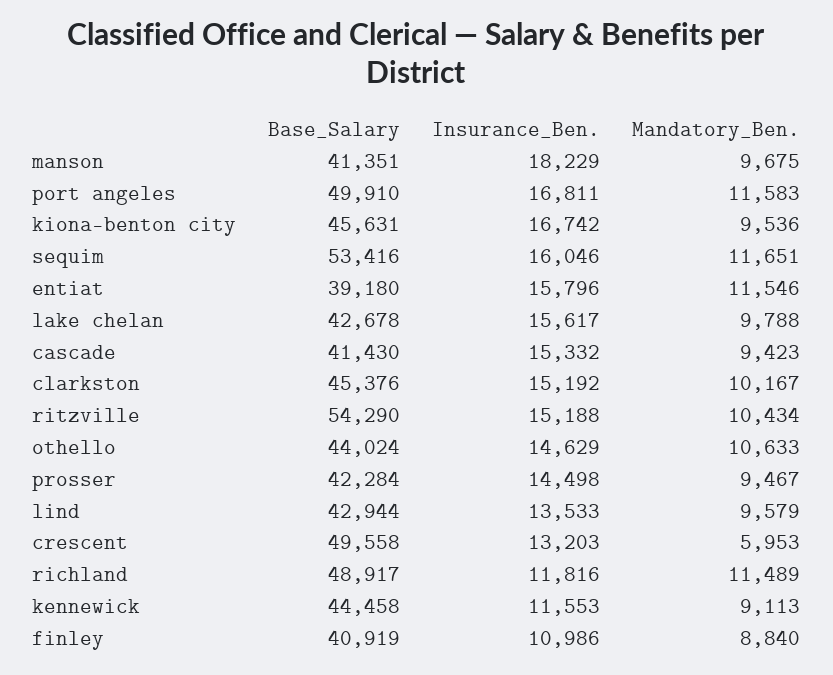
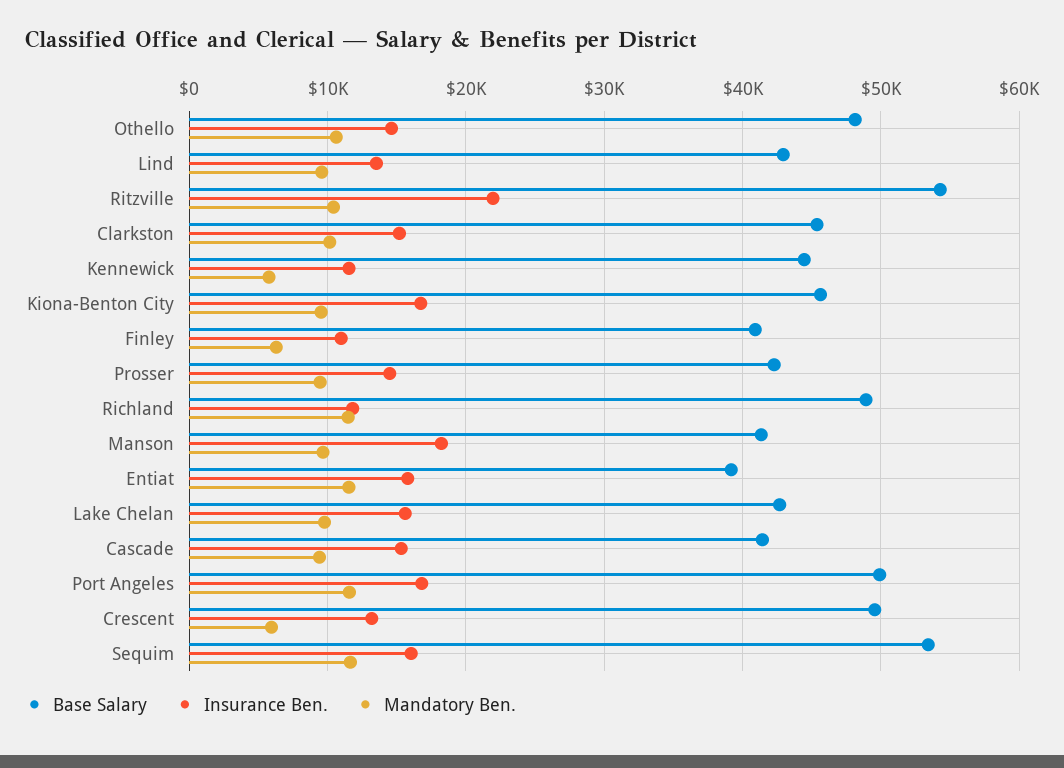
  {
    "Base_Salary": {
      "manson": 41351,
      "port angeles": 49910,
      "kiona-benton city": 45631,
      "sequim": 53416,
      "entiat": 39180,
      "lake chelan": 42678,
      "cascade": 41430,
      "clarkston": 45376,
      "ritzville": 54290,
-     "othello": 44024,
+     "othello": 48000,
      "prosser": 42284,
      "lind": 42944,
      "crescent": 49558,
      "richland": 48917,
      "kennewick": 44458,
      "finley": 40919
    },
    "Insurance_Ben.": {
      "manson": 18229,
      "port angeles": 16811,
      "kiona-benton city": 16742,
      "sequim": 16046,
      "entiat": 15796,
      "lake chelan": 15617,
      "cascade": 15332,
      "clarkston": 15192,
-     "ritzville": 15188,
+     "ritzville": 22000,
      "othello": 14629,
      "prosser": 14498,
      "lind": 13533,
      "crescent": 13203,
      "richland": 11816,
      "kennewick": 11553,
      "finley": 10986
    },
    "Mandatory_Ben.": {
      "manson": 9675,
      "port angeles": 11583,
      "kiona-benton city": 9536,
      "sequim": 11651,
      "entiat": 11546,
      "lake chelan": 9788,
      "cascade": 9423,
      "clarkston": 10167,
      "ritzville": 10434,
      "othello": 10633,
      "prosser": 9467,
      "lind": 9579,
      "crescent": 5953,
      "richland": 11489,
-     "kennewick": 9113,
+     "kennewick": 6000,
-     "finley": 8840
+     "finley": 6000
    }
  }

